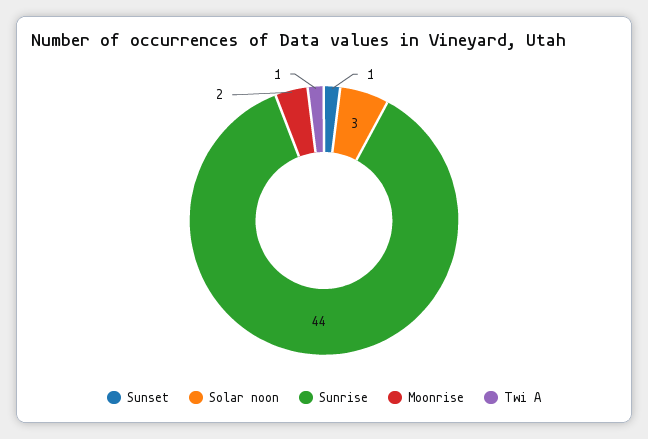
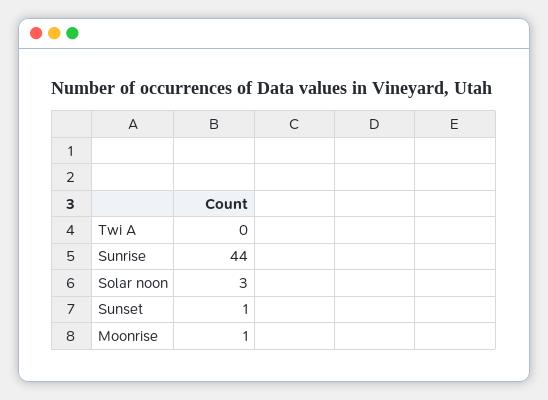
  {
    "Sunset": 1,
    "Solar noon": 3,
    "Sunrise": 44,
-   "Moonrise": 2,
+   "Moonrise": 1,
-   "Twi A": 1
+   "Twi A": 0
  }

